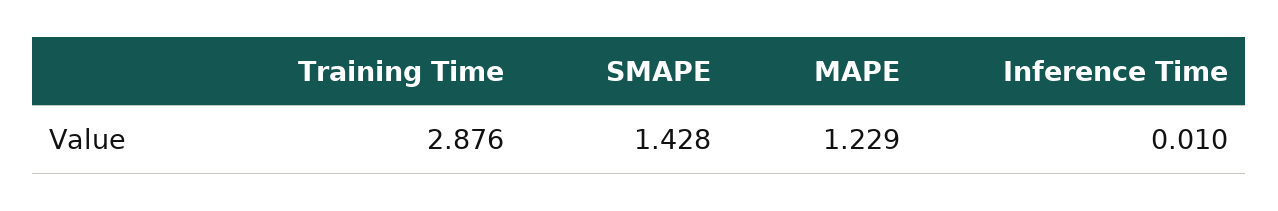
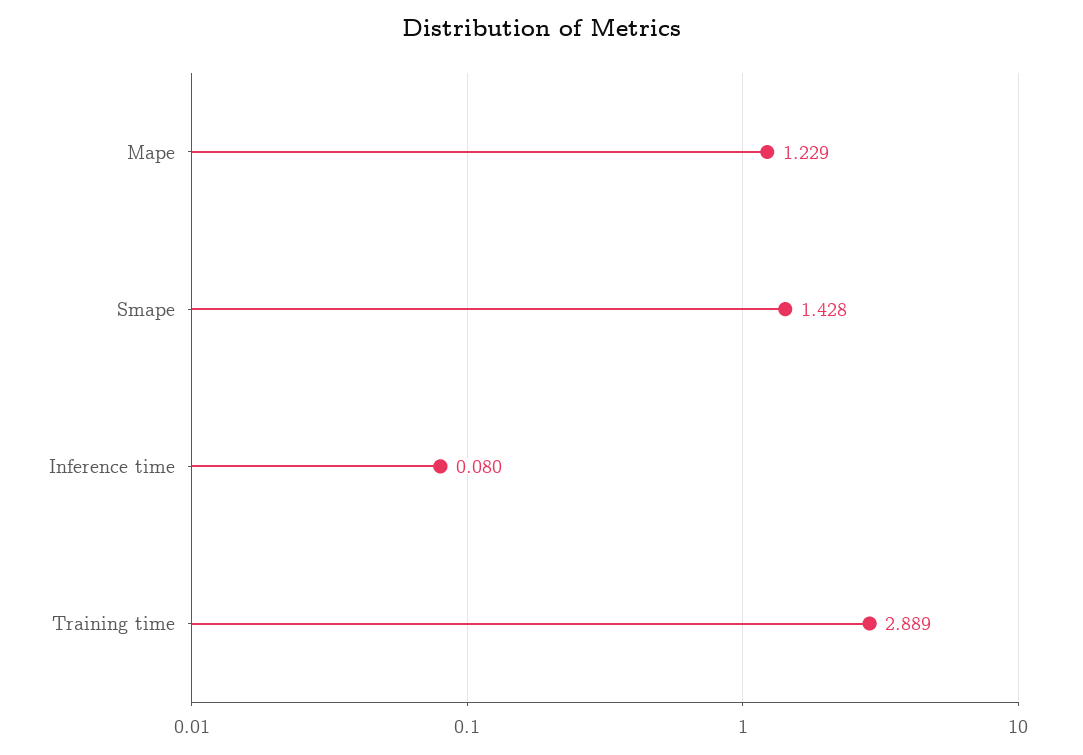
  {
-   "Training Time": 2.876,
+   "Training Time": 2.889,
    "SMAPE": 1.428,
    "MAPE": 1.229,
-   "Inference Time": 0.01
+   "Inference Time": 0.08
  }

